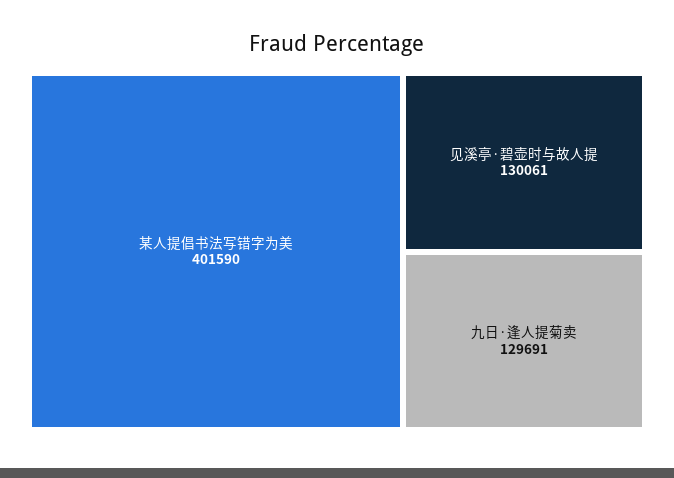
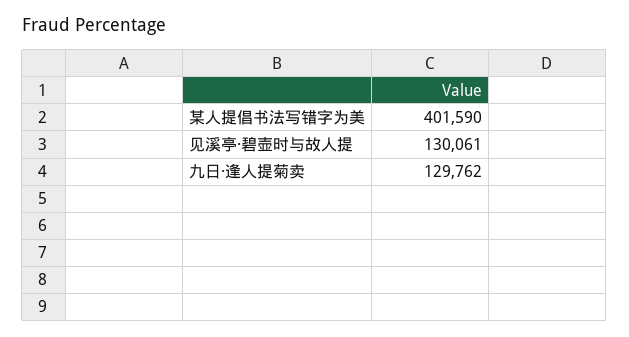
  {
    "某人提倡书法写错字为美": 401590,
    "见溪亭·碧壶时与故人提": 130061,
-   "九日·逢人提菊卖": 129691
+   "九日·逢人提菊卖": 129762
  }

